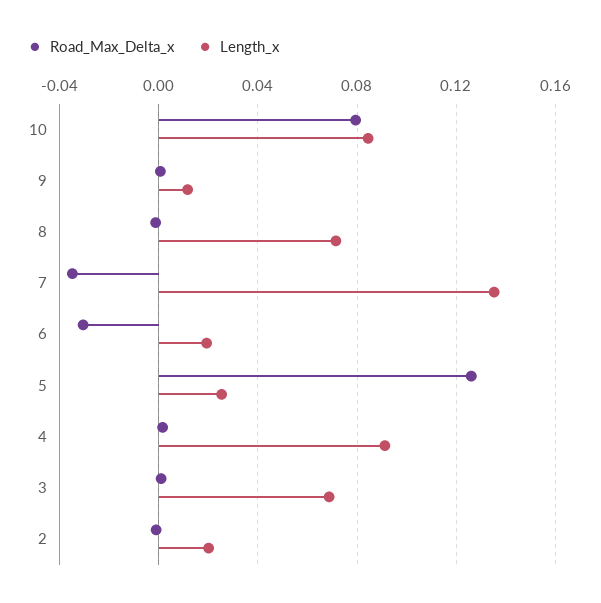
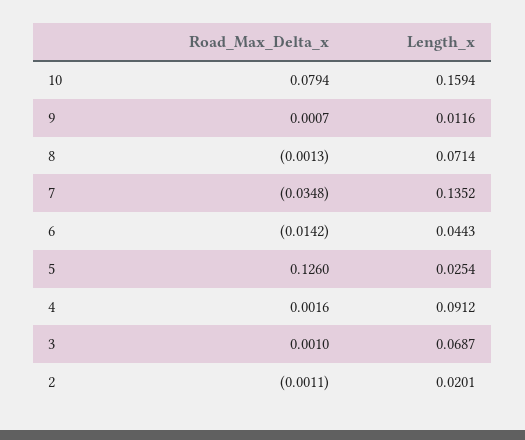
  {
    "Road_Max_Delta_x": {
      "10": 0.0794,
      "9": 0.0007,
      "8": -0.0013,
      "7": -0.0348,
-     "6": -0.03,
+     "6": -0.0142,
      "5": 0.126,
      "4": 0.0016,
      "3": 0.001,
      "2": -0.0011
    },
    "Length_x": {
-     "10": 0.085,
+     "10": 0.1594,
      "9": 0.0116,
      "8": 0.0714,
      "7": 0.1352,
-     "6": 0.02,
+     "6": 0.0443,
      "5": 0.0254,
      "4": 0.0912,
      "3": 0.0687,
      "2": 0.0201
    }
  }

